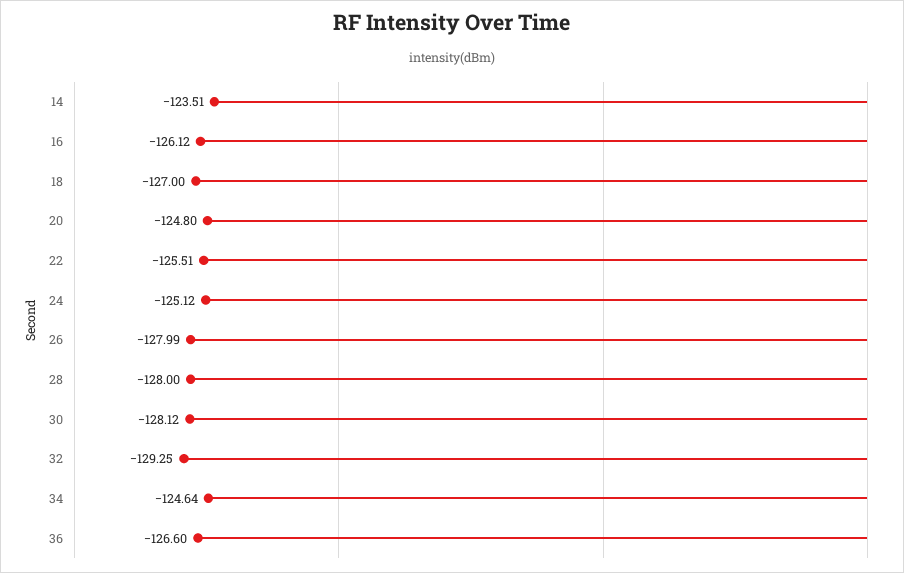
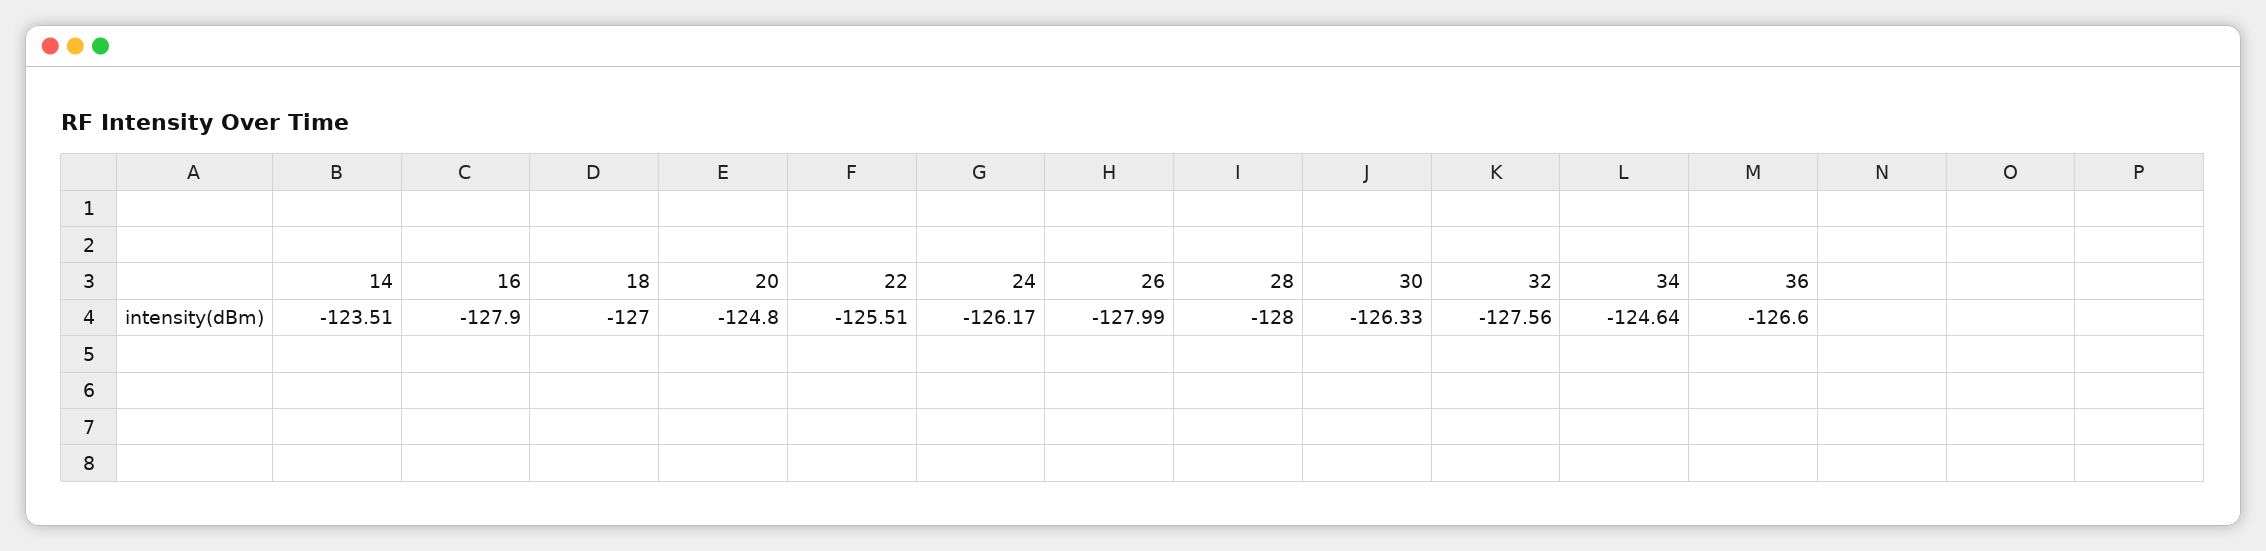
  {
    "14": -123.51,
-   "16": -126.12,
+   "16": -127.9,
    "18": -127,
    "20": -124.8,
    "22": -125.51,
-   "24": -125.12,
+   "24": -126.17,
    "26": -127.99,
    "28": -128,
-   "30": -128.12,
+   "30": -126.33,
-   "32": -129.25,
+   "32": -127.56,
    "34": -124.64,
    "36": -126.6
  }

